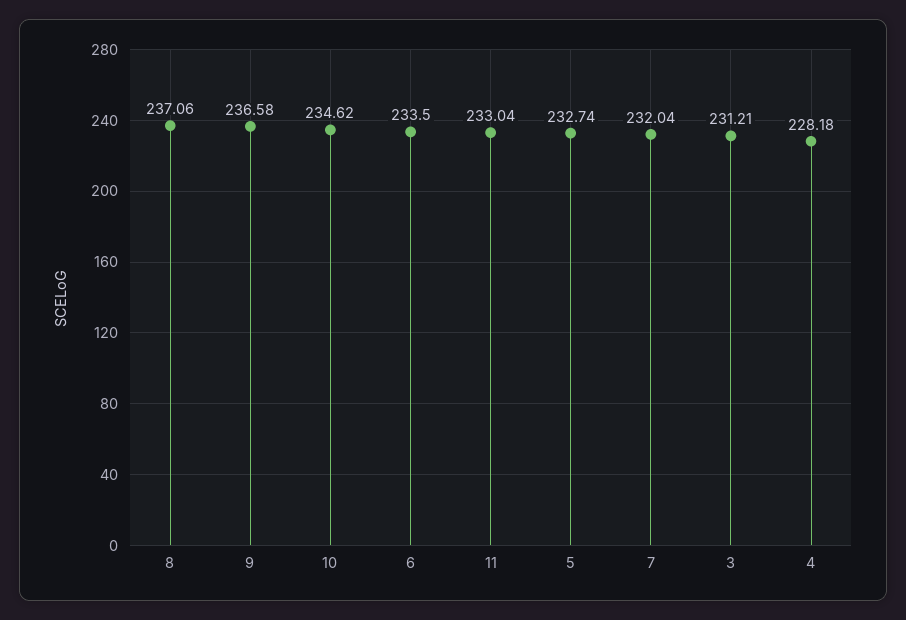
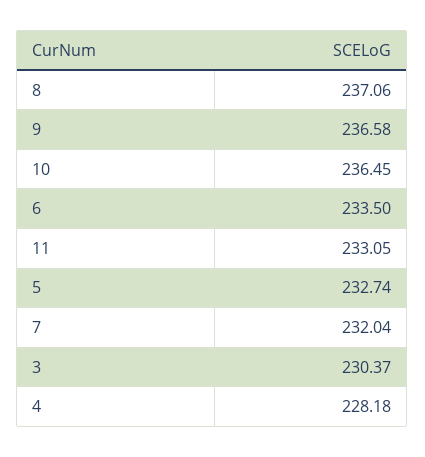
  {
    "8": 237.06,
    "9": 236.58,
-   "10": 234.62,
+   "10": 236.45,
    "6": 233.5,
-   "11": 233.04,
+   "11": 233.05,
    "5": 232.74,
    "7": 232.04,
-   "3": 231.21,
+   "3": 230.37,
    "4": 228.18
  }

